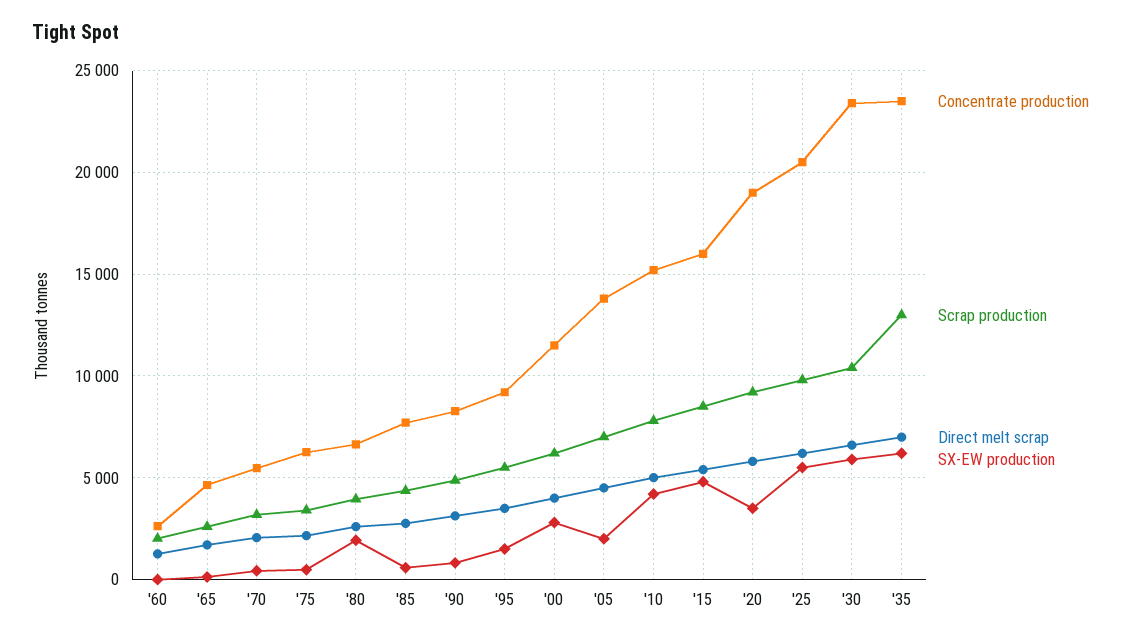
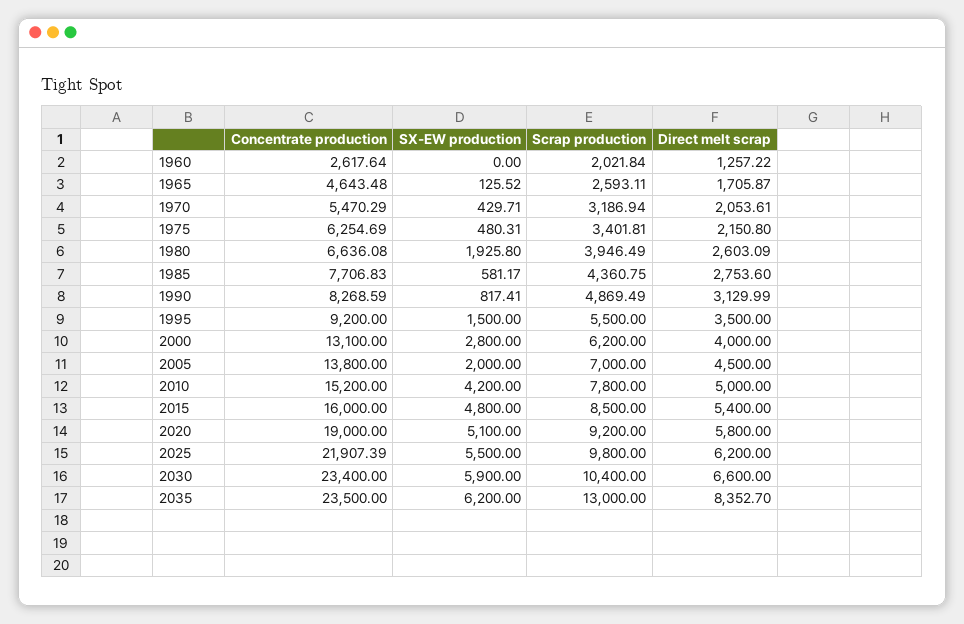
  {
    "Concentrate production": {
      "'60": 2617.64,
      "'65": 4643.48,
      "'70": 5470.29,
      "'75": 6254.69,
      "'80": 6636.08,
      "'85": 7706.83,
      "'90": 8268.59,
      "'95": 9200,
-     "'00": 11500,
+     "'00": 13100,
      "'05": 13800,
      "'10": 15200,
      "'15": 16000,
      "'20": 19000,
-     "'25": 20500,
+     "'25": 21907.39,
      "'30": 23400,
      "'35": 23500
    },
    "Scrap production": {
      "'60": 2021.84,
      "'65": 2593.11,
      "'70": 3186.94,
      "'75": 3401.81,
      "'80": 3946.49,
      "'85": 4360.75,
      "'90": 4869.49,
      "'95": 5500,
      "'00": 6200,
      "'05": 7000,
      "'10": 7800,
      "'15": 8500,
      "'20": 9200,
      "'25": 9800,
      "'30": 10400,
      "'35": 13000
    },
    "Direct melt scrap": {
      "'60": 1257.22,
      "'65": 1705.87,
      "'70": 2053.61,
      "'75": 2150.8,
      "'80": 2603.09,
      "'85": 2753.6,
      "'90": 3129.99,
      "'95": 3500,
      "'00": 4000,
      "'05": 4500,
      "'10": 5000,
      "'15": 5400,
      "'20": 5800,
      "'25": 6200,
      "'30": 6600,
-     "'35": 7000
+     "'35": 8352.7
    },
    "SX-EW production": {
      "'60": 0,
      "'65": 125.52,
      "'70": 429.71,
      "'75": 480.31,
      "'80": 1925.8,
      "'85": 581.17,
      "'90": 817.41,
      "'95": 1500,
      "'00": 2800,
      "'05": 2000,
      "'10": 4200,
      "'15": 4800,
-     "'20": 3500,
+     "'20": 5100,
      "'25": 5500,
      "'30": 5900,
      "'35": 6200
    }
  }

